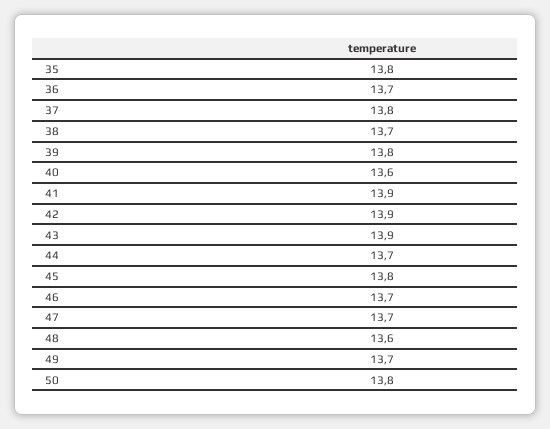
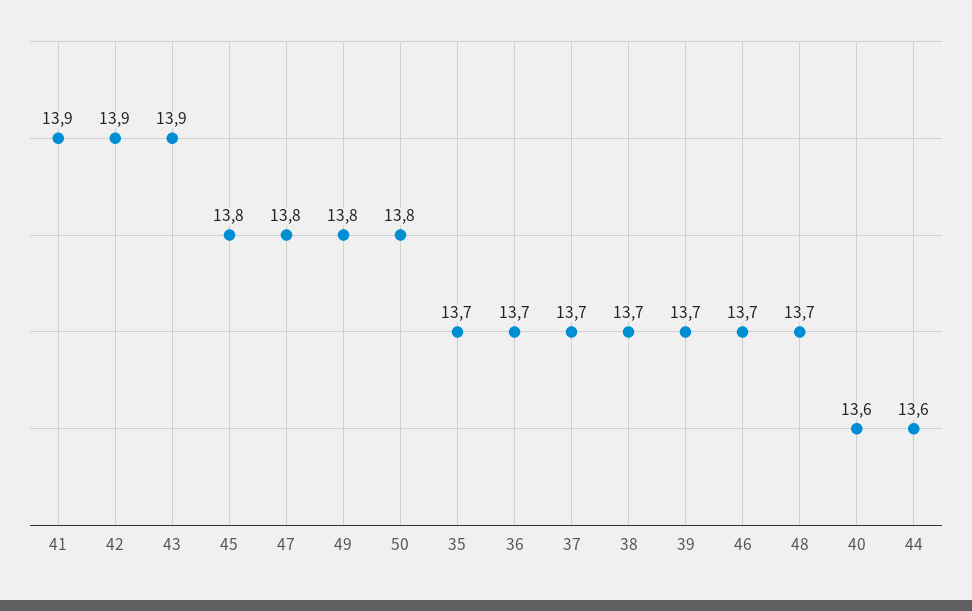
  {
-   "35": 13.8,
+   "35": 13.7,
    "36": 13.7,
-   "37": 13.8,
+   "37": 13.7,
    "38": 13.7,
-   "39": 13.8,
+   "39": 13.7,
    "40": 13.6,
    "41": 13.9,
    "42": 13.9,
    "43": 13.9,
-   "44": 13.7,
+   "44": 13.6,
    "45": 13.8,
    "46": 13.7,
-   "47": 13.7,
+   "47": 13.8,
-   "48": 13.6,
+   "48": 13.7,
-   "49": 13.7,
+   "49": 13.8,
    "50": 13.8
  }

